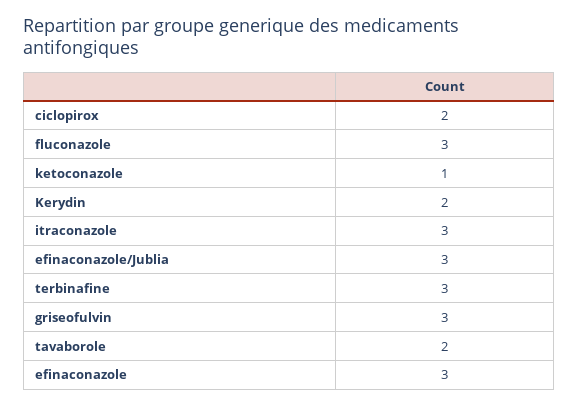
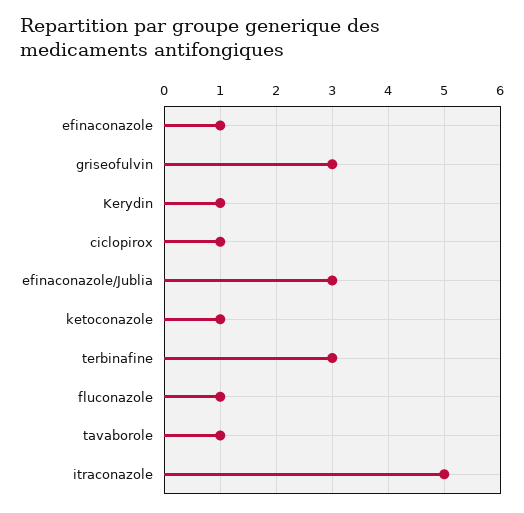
  {
-   "ciclopirox": 2,
+   "ciclopirox": 1,
-   "fluconazole": 3,
+   "fluconazole": 1,
    "ketoconazole": 1,
-   "Kerydin": 2,
+   "Kerydin": 1,
-   "itraconazole": 3,
+   "itraconazole": 5,
    "efinaconazole/Jublia": 3,
    "terbinafine": 3,
    "griseofulvin": 3,
-   "tavaborole": 2,
+   "tavaborole": 1,
-   "efinaconazole": 3
+   "efinaconazole": 1
  }

